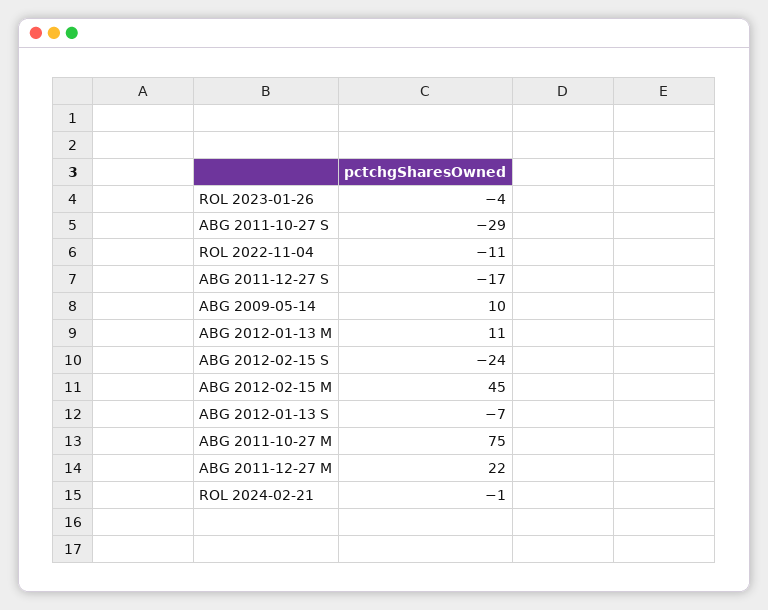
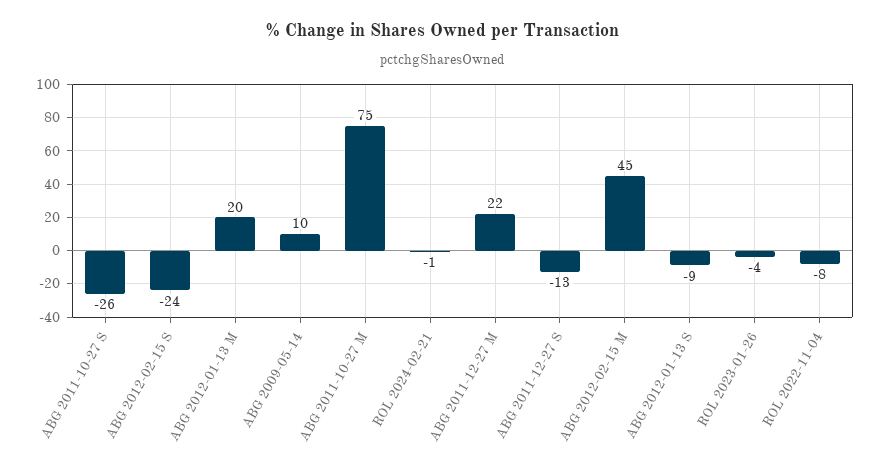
  {
    "ROL 2023-01-26": -4,
-   "ABG 2011-10-27 S": -29,
+   "ABG 2011-10-27 S": -26,
-   "ROL 2022-11-04": -11,
+   "ROL 2022-11-04": -8,
-   "ABG 2011-12-27 S": -17,
+   "ABG 2011-12-27 S": -13,
    "ABG 2009-05-14": 10,
-   "ABG 2012-01-13 M": 11,
+   "ABG 2012-01-13 M": 20,
    "ABG 2012-02-15 S": -24,
    "ABG 2012-02-15 M": 45,
-   "ABG 2012-01-13 S": -7,
+   "ABG 2012-01-13 S": -9,
    "ABG 2011-10-27 M": 75,
    "ABG 2011-12-27 M": 22,
    "ROL 2024-02-21": -1
  }

